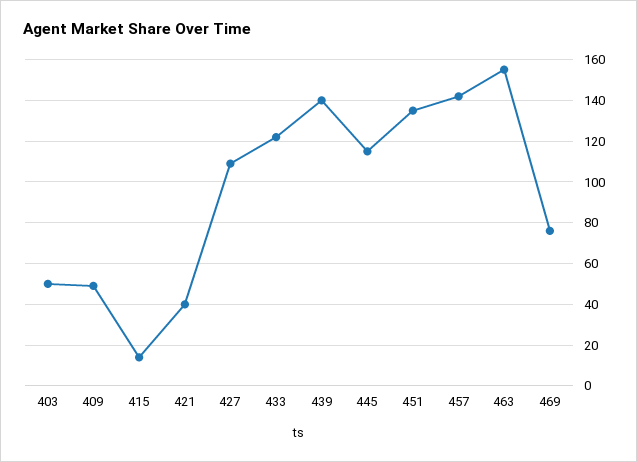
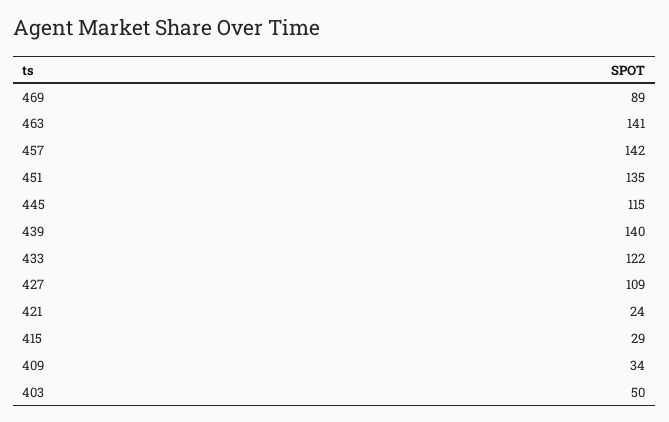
  {
    "403": 50,
-   "409": 50,
+   "409": 34,
-   "415": 15,
+   "415": 29,
-   "421": 40,
+   "421": 24,
    "427": 109,
    "433": 122,
    "439": 140,
    "445": 115,
    "451": 135,
    "457": 142,
-   "463": 155,
+   "463": 141,
-   "469": 75
+   "469": 89
  }

